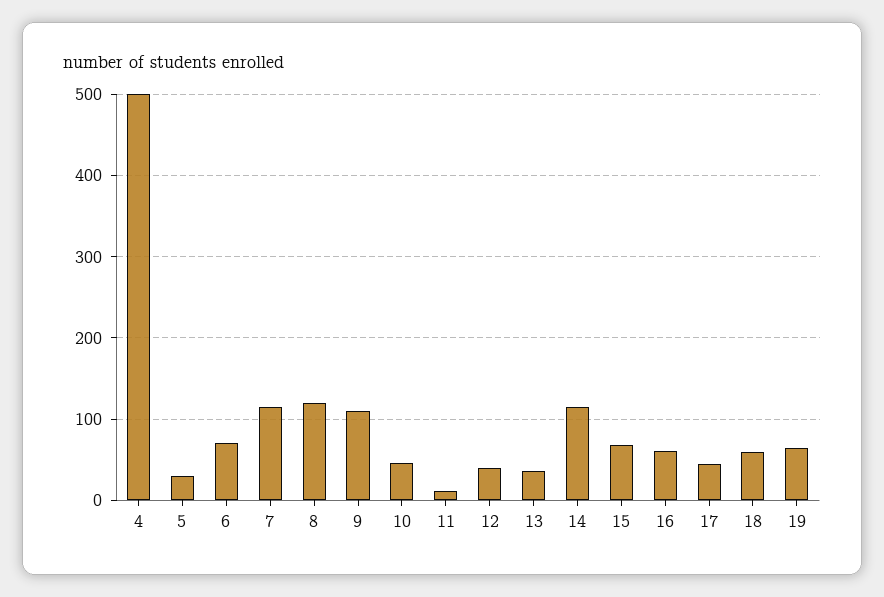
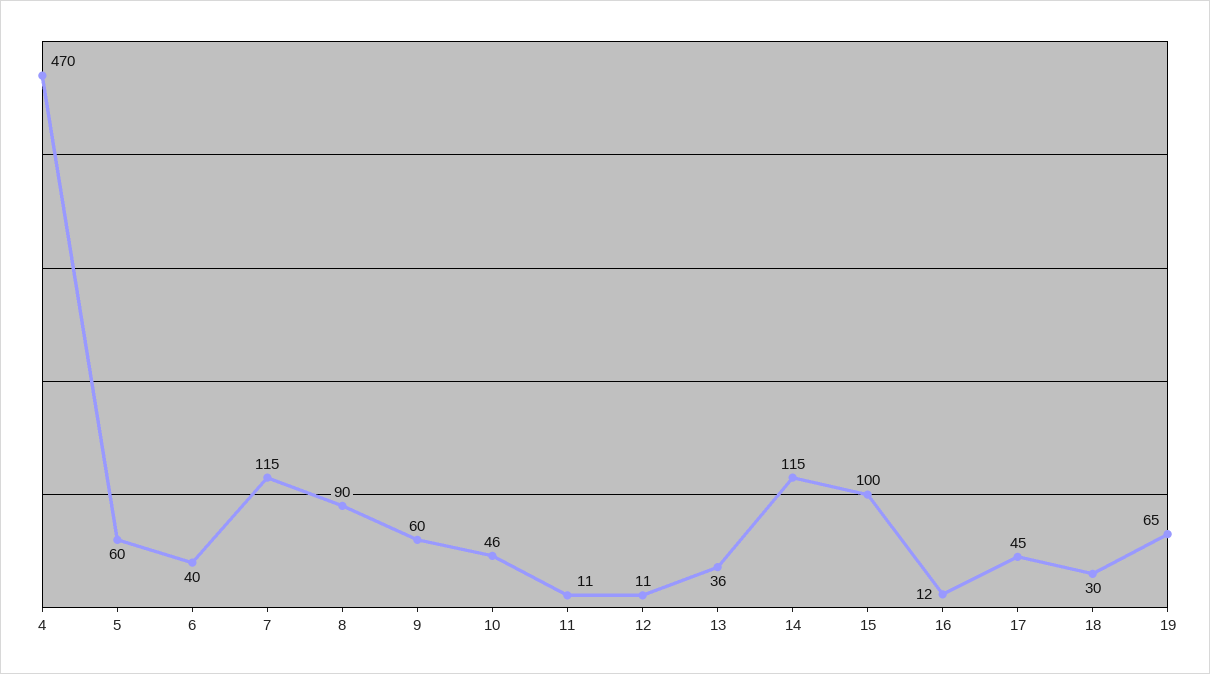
  {
-   "4": 500,
+   "4": 470,
-   "5": 30,
+   "5": 60,
-   "6": 70,
+   "6": 40,
    "7": 115,
-   "8": 120,
+   "8": 90,
-   "9": 110,
+   "9": 60,
    "10": 46,
    "11": 11,
-   "12": 40,
+   "12": 11,
    "13": 36,
    "14": 115,
-   "15": 70,
+   "15": 100,
-   "16": 60,
+   "16": 12,
    "17": 45,
-   "18": 60,
+   "18": 30,
    "19": 65
  }

